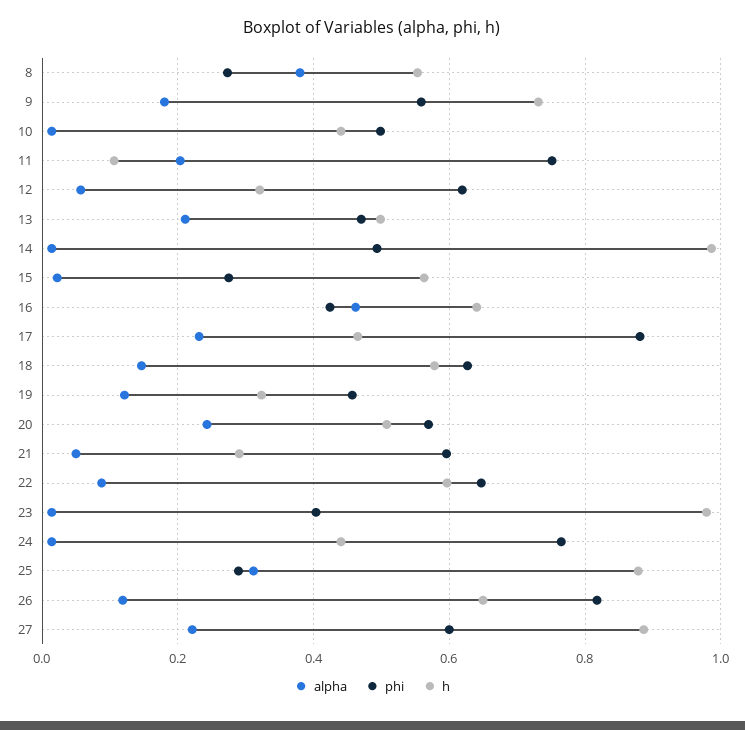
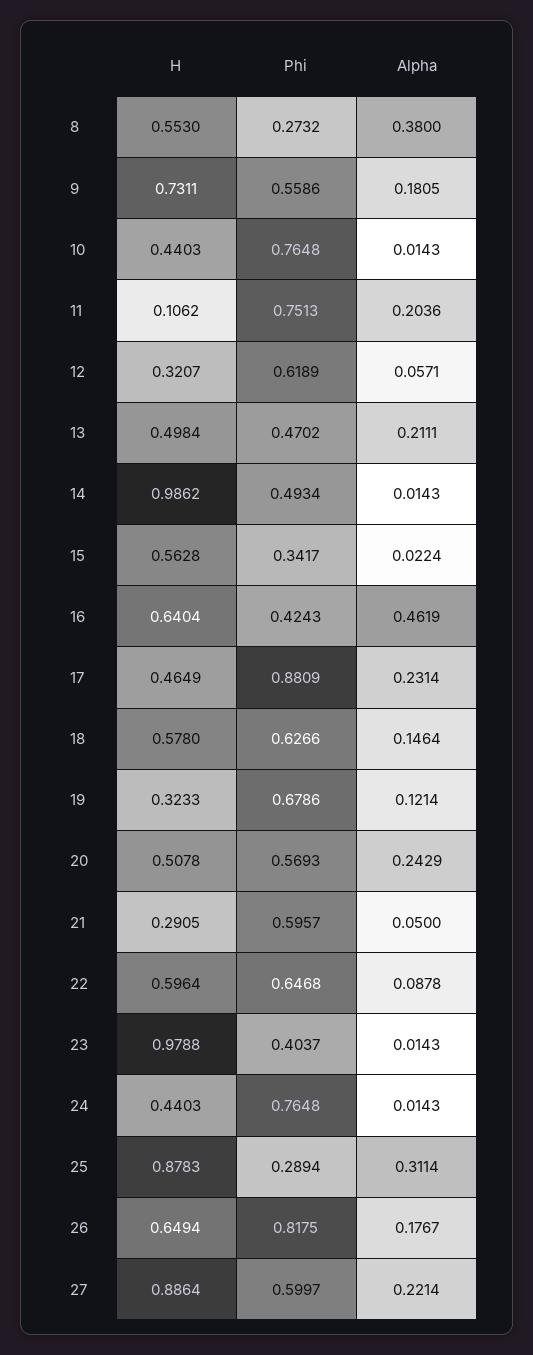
  {
    "alpha": {
      "8": 0.38,
      "9": 0.1805,
      "10": 0.0143,
      "11": 0.2036,
      "12": 0.0571,
      "13": 0.2111,
      "14": 0.0143,
      "15": 0.0224,
      "16": 0.4619,
      "17": 0.2314,
      "18": 0.1464,
      "19": 0.1214,
      "20": 0.2429,
      "21": 0.05,
      "22": 0.0878,
      "23": 0.0143,
      "24": 0.0143,
      "25": 0.3114,
-     "26": 0.12,
+     "26": 0.1767,
      "27": 0.2214
    },
    "phi": {
      "8": 0.2732,
      "9": 0.5586,
-     "10": 0.5,
+     "10": 0.7648,
      "11": 0.7513,
      "12": 0.6189,
      "13": 0.4702,
      "14": 0.4934,
-     "15": 0.28,
+     "15": 0.3417,
      "16": 0.4243,
      "17": 0.8809,
      "18": 0.6266,
-     "19": 0.46,
+     "19": 0.6786,
      "20": 0.5693,
      "21": 0.5957,
      "22": 0.6468,
      "23": 0.4037,
      "24": 0.7648,
      "25": 0.2894,
      "26": 0.8175,
      "27": 0.5997
    },
    "h": {
      "8": 0.553,
      "9": 0.7311,
      "10": 0.4403,
      "11": 0.1062,
      "12": 0.3207,
      "13": 0.4984,
      "14": 0.9862,
      "15": 0.5628,
      "16": 0.6404,
      "17": 0.4649,
      "18": 0.578,
      "19": 0.3233,
      "20": 0.5078,
      "21": 0.2905,
      "22": 0.5964,
      "23": 0.9788,
      "24": 0.4403,
      "25": 0.8783,
      "26": 0.6494,
      "27": 0.8864
    }
  }

